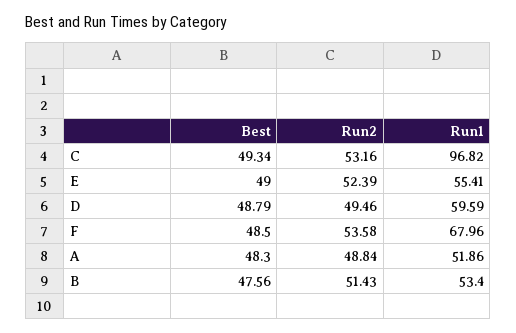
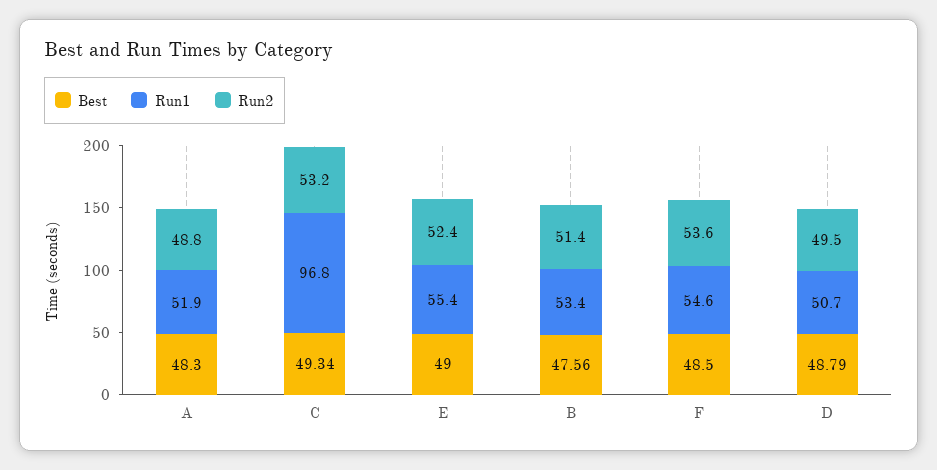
  {
    "Best": {
      "C": 49.34,
      "E": 49,
      "D": 48.79,
      "F": 48.5,
      "A": 48.3,
      "B": 47.56
    },
    "Run2": {
      "C": 53.16,
      "E": 52.39,
      "D": 49.46,
      "F": 53.58,
      "A": 48.84,
      "B": 51.43
    },
    "Run1": {
      "C": 96.82,
      "E": 55.41,
-     "D": 59.59,
+     "D": 50.7,
-     "F": 67.96,
+     "F": 54.6,
      "A": 51.86,
      "B": 53.4
    }
  }

